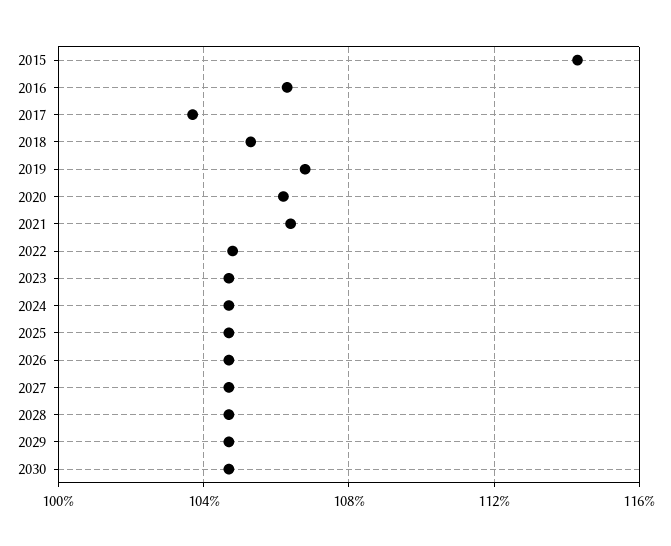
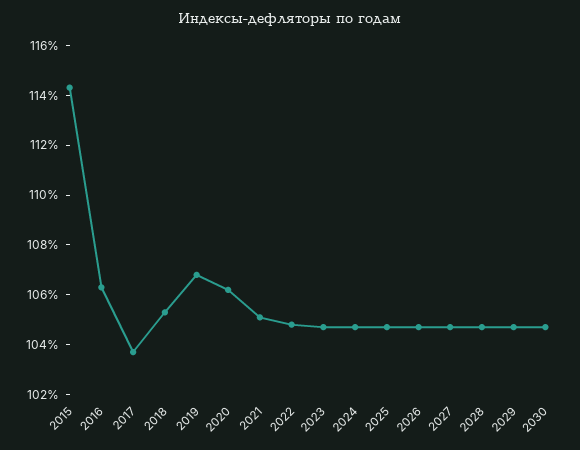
  {
    "2015": 114.5,
    "2016": 106.5,
    "2017": 103.5,
    "2018": 105.5,
    "2019": 107,
    "2020": 106,
-   "2021": 106.5,
+   "2021": 105,
    "2022": 105,
    "2023": 104.5,
    "2024": 104.5,
    "2025": 104.5,
    "2026": 104.5,
    "2027": 104.5,
    "2028": 104.5,
    "2029": 104.5,
    "2030": 104.5
  }

